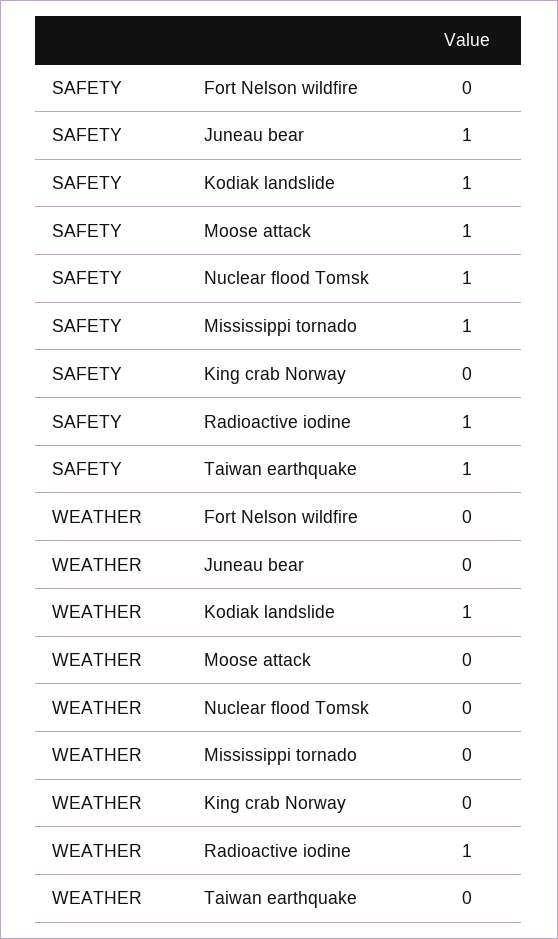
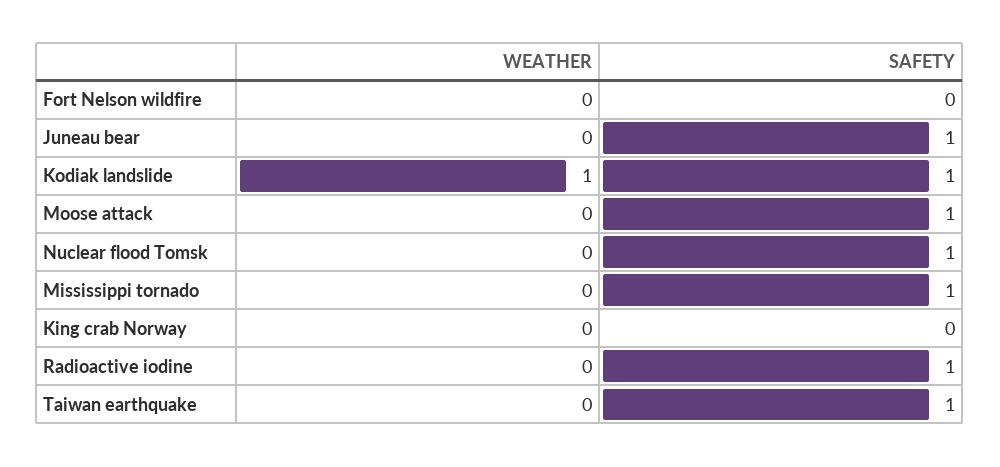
  {
    "SAFETY": {
      "Fort Nelson wildfire": 0,
      "Juneau bear": 1,
      "Kodiak landslide": 1,
      "Moose attack": 1,
      "Nuclear flood Tomsk": 1,
      "Mississippi tornado": 1,
      "King crab Norway": 0,
      "Radioactive iodine": 1,
      "Taiwan earthquake": 1
    },
    "WEATHER": {
      "Fort Nelson wildfire": 0,
      "Juneau bear": 0,
      "Kodiak landslide": 1,
      "Moose attack": 0,
      "Nuclear flood Tomsk": 0,
      "Mississippi tornado": 0,
      "King crab Norway": 0,
-     "Radioactive iodine": 1,
+     "Radioactive iodine": 0,
      "Taiwan earthquake": 0
    }
  }

